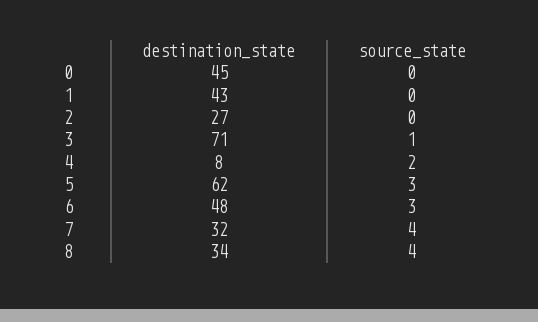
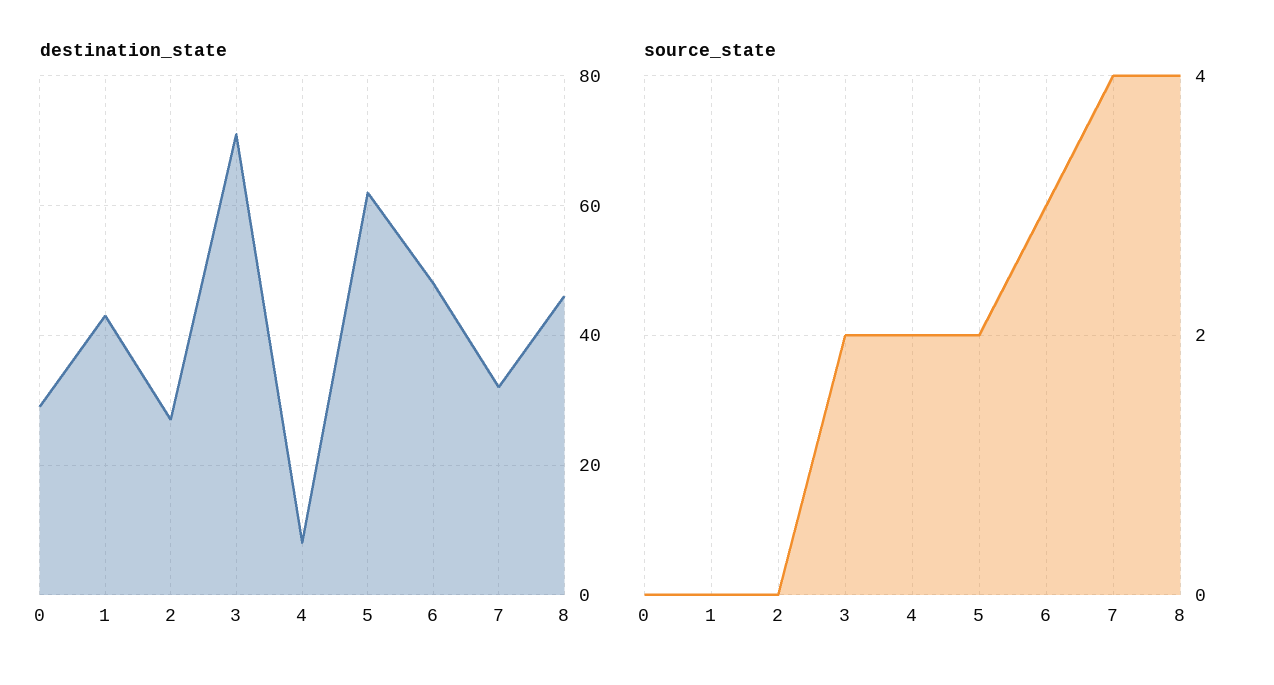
  {
    "destination_state": {
-     "0": 45,
+     "0": 30,
      "1": 43,
      "2": 27,
      "3": 71,
      "4": 8,
      "5": 62,
      "6": 48,
      "7": 32,
-     "8": 34
+     "8": 45
    },
    "source_state": {
      "0": 0,
      "1": 0,
      "2": 0,
-     "3": 1,
+     "3": 2,
      "4": 2,
-     "5": 3,
+     "5": 2,
      "6": 3,
      "7": 4,
      "8": 4
    }
  }

